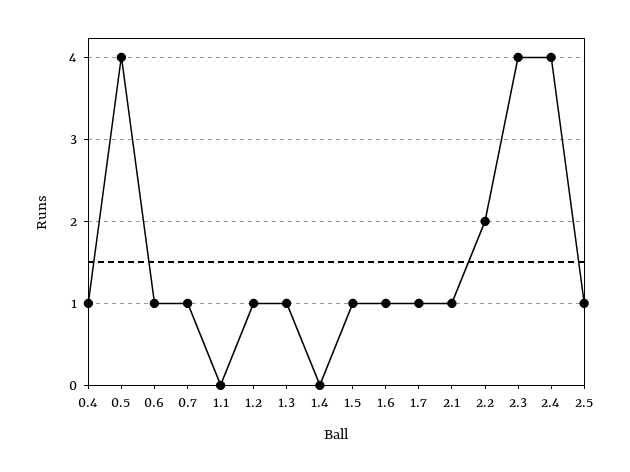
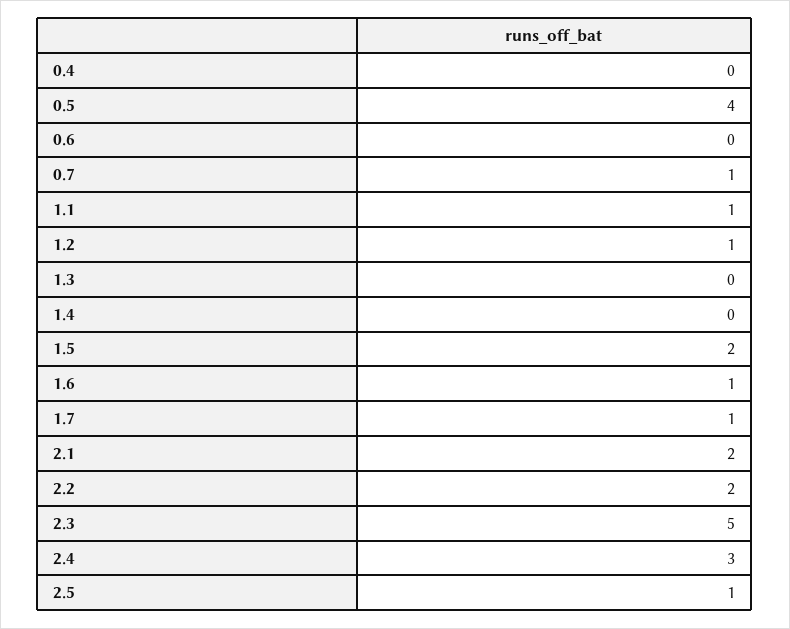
  {
-   "0.4": 1,
+   "0.4": 0,
    "0.5": 4,
-   "0.6": 1,
+   "0.6": 0,
    "0.7": 1,
-   "1.1": 0,
+   "1.1": 1,
    "1.2": 1,
-   "1.3": 1,
+   "1.3": 0,
    "1.4": 0,
-   "1.5": 1,
+   "1.5": 2,
    "1.6": 1,
    "1.7": 1,
-   "2.1": 1,
+   "2.1": 2,
    "2.2": 2,
-   "2.3": 4,
+   "2.3": 5,
-   "2.4": 4,
+   "2.4": 3,
    "2.5": 1
  }

